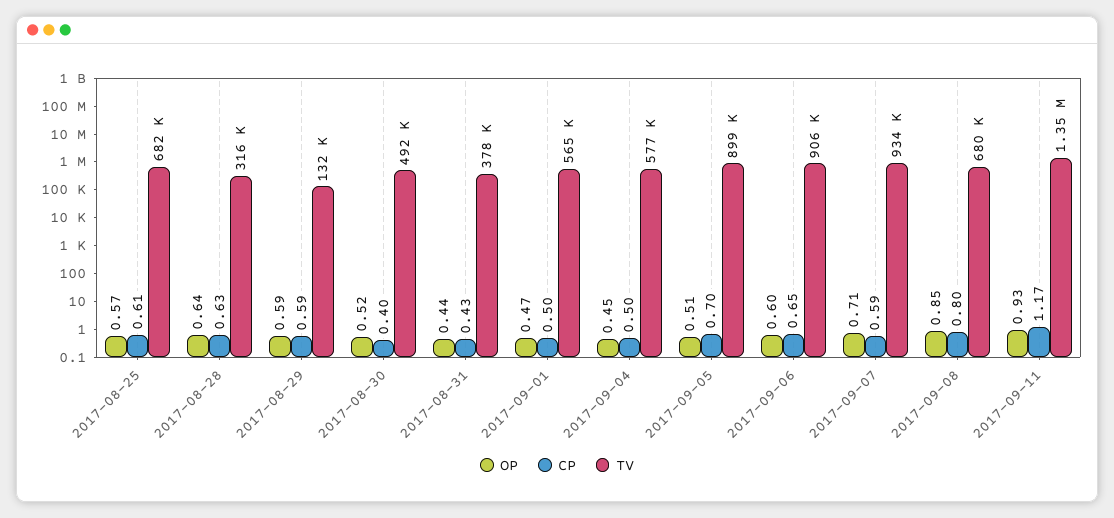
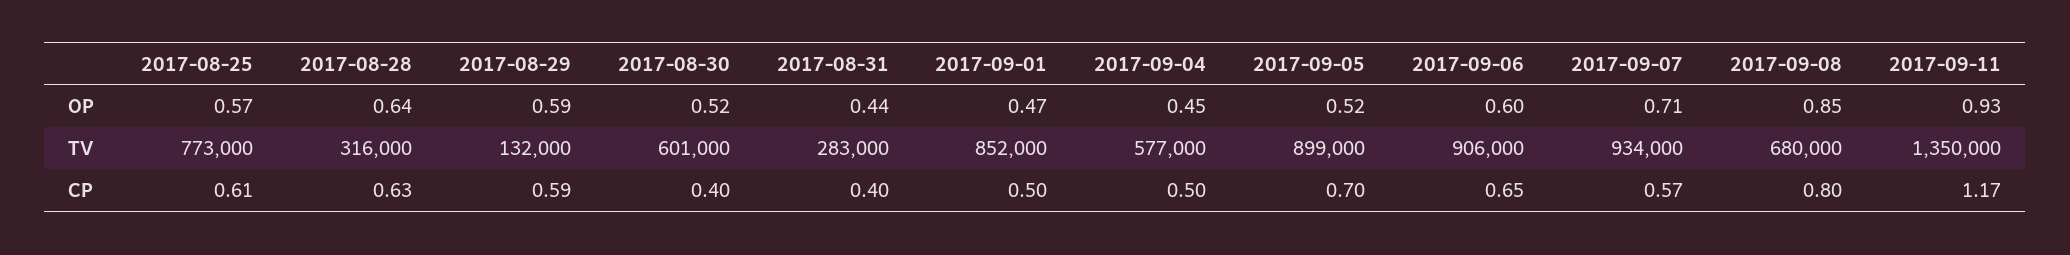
  {
    "OP": {
      "2017-08-25": 0.57,
      "2017-08-28": 0.64,
      "2017-08-29": 0.59,
      "2017-08-30": 0.52,
      "2017-08-31": 0.44,
      "2017-09-01": 0.47,
      "2017-09-04": 0.45,
-     "2017-09-05": 0.51,
+     "2017-09-05": 0.52,
      "2017-09-06": 0.6,
      "2017-09-07": 0.71,
      "2017-09-08": 0.85,
      "2017-09-11": 0.93
    },
    "CP": {
      "2017-08-25": 0.61,
      "2017-08-28": 0.63,
      "2017-08-29": 0.59,
      "2017-08-30": 0.4,
-     "2017-08-31": 0.43,
+     "2017-08-31": 0.4,
      "2017-09-01": 0.5,
      "2017-09-04": 0.5,
      "2017-09-05": 0.7,
      "2017-09-06": 0.65,
-     "2017-09-07": 0.59,
+     "2017-09-07": 0.57,
      "2017-09-08": 0.8,
      "2017-09-11": 1.17
    },
    "TV": {
-     "2017-08-25": 682000,
+     "2017-08-25": 773000,
      "2017-08-28": 316000,
      "2017-08-29": 132000,
-     "2017-08-30": 492000,
+     "2017-08-30": 601000,
-     "2017-08-31": 378000,
+     "2017-08-31": 283000,
-     "2017-09-01": 565000,
+     "2017-09-01": 852000,
      "2017-09-04": 577000,
      "2017-09-05": 899000,
      "2017-09-06": 906000,
      "2017-09-07": 934000,
      "2017-09-08": 680000,
      "2017-09-11": 1350000
    }
  }

